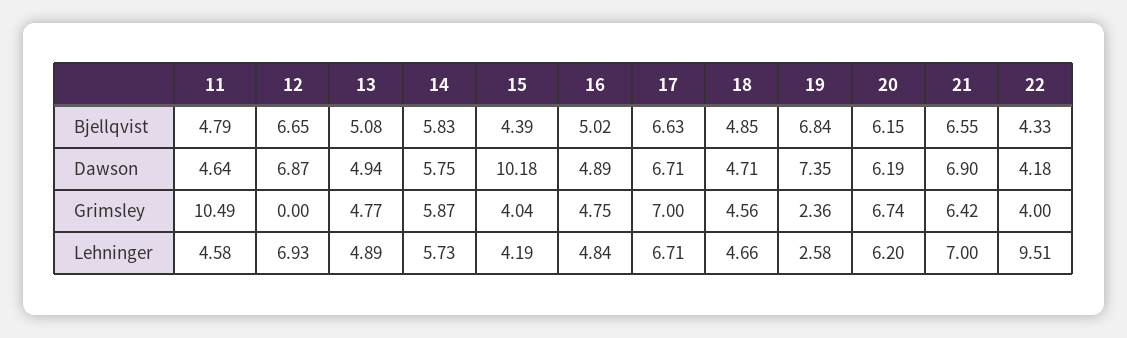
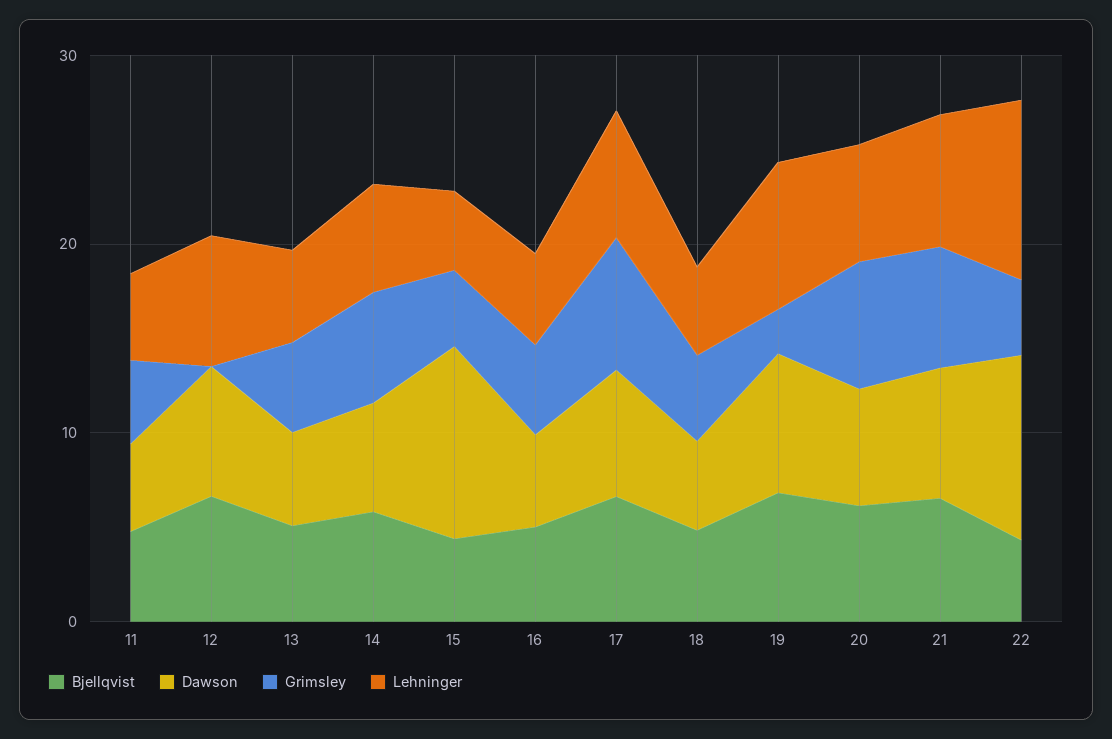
  {
    "Bjellqvist": {
      "11": 4.79,
      "12": 6.65,
      "13": 5.08,
      "14": 5.83,
      "15": 4.39,
      "16": 5.02,
      "17": 6.63,
      "18": 4.85,
      "19": 6.84,
      "20": 6.15,
      "21": 6.55,
      "22": 4.33
    },
    "Dawson": {
      "11": 4.64,
      "12": 6.87,
      "13": 4.94,
      "14": 5.75,
      "15": 10.18,
      "16": 4.89,
      "17": 6.71,
      "18": 4.71,
      "19": 7.35,
      "20": 6.19,
      "21": 6.9,
-     "22": 4.18
+     "22": 10
    },
    "Grimsley": {
-     "11": 10.49,
+     "11": 4,
      "12": 0,
      "13": 4.77,
      "14": 5.87,
      "15": 4.04,
      "16": 4.75,
      "17": 7,
      "18": 4.56,
      "19": 2.36,
      "20": 6.74,
      "21": 6.42,
      "22": 4
    },
    "Lehninger": {
      "11": 4.58,
      "12": 6.93,
      "13": 4.89,
      "14": 5.73,
      "15": 4.19,
      "16": 4.84,
      "17": 6.71,
      "18": 4.66,
-     "19": 2.58,
+     "19": 8,
      "20": 6.2,
      "21": 7,
      "22": 9.51
    }
  }

